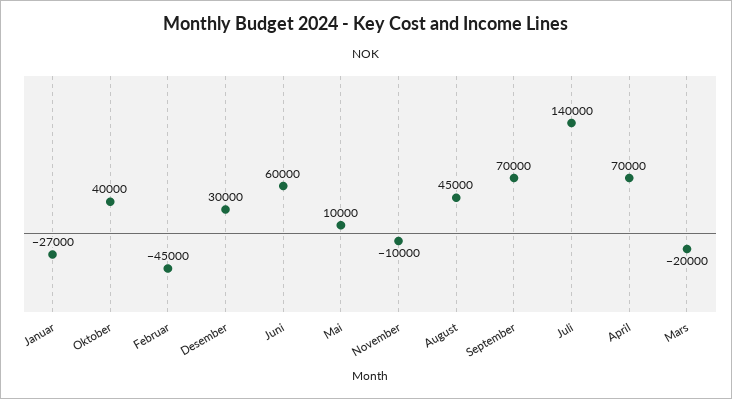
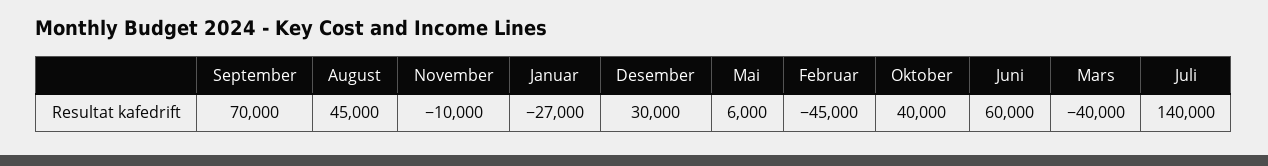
  {
    "Januar": -27000,
    "Oktober": 40000,
    "Februar": -45000,
    "Desember": 30000,
    "Juni": 60000,
-   "Mai": 10000,
+   "Mai": 6000,
    "November": -10000,
    "August": 45000,
    "September": 70000,
    "Juli": 140000,
-   "April": 70000,
-   "Mars": -20000
+   "Mars": -40000
  }

